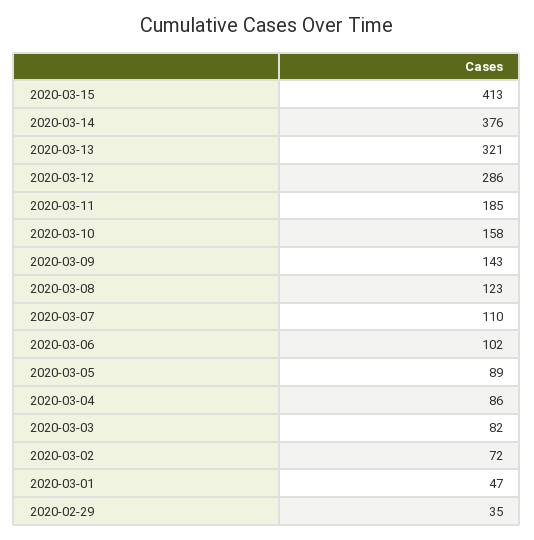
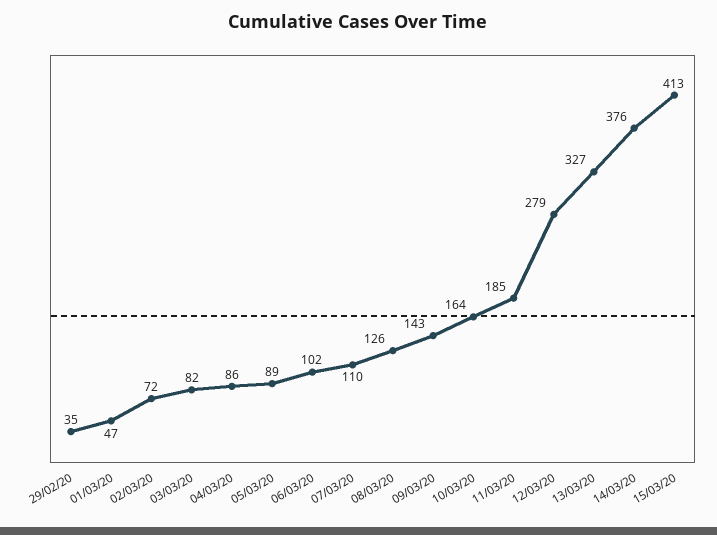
  {
    "2020-03-15": 413,
    "2020-03-14": 376,
-   "2020-03-13": 321,
+   "2020-03-13": 327,
-   "2020-03-12": 286,
+   "2020-03-12": 279,
    "2020-03-11": 185,
-   "2020-03-10": 158,
+   "2020-03-10": 164,
    "2020-03-09": 143,
-   "2020-03-08": 123,
+   "2020-03-08": 126,
    "2020-03-07": 110,
    "2020-03-06": 102,
    "2020-03-05": 89,
    "2020-03-04": 86,
    "2020-03-03": 82,
    "2020-03-02": 72,
    "2020-03-01": 47,
    "2020-02-29": 35
  }

